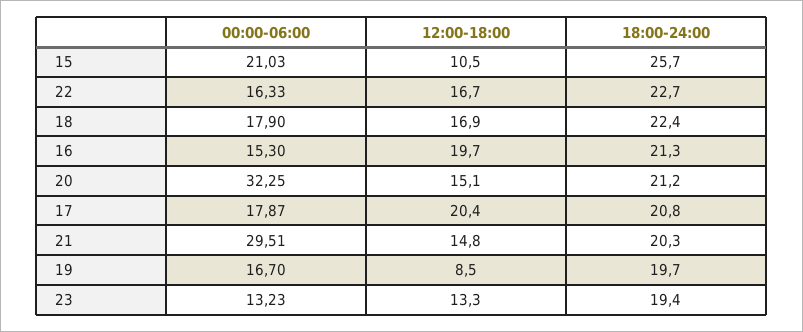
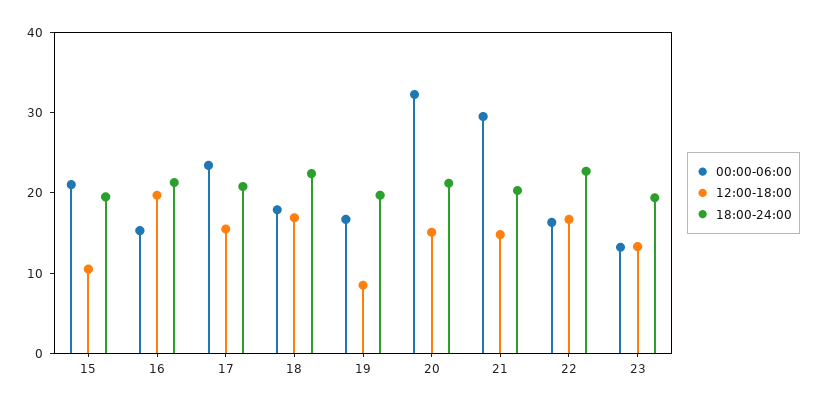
  {
    "00:00-06:00": {
      "15": 21.03,
      "22": 16.33,
      "18": 17.9,
      "16": 15.3,
      "20": 32.25,
-     "17": 17.87,
+     "17": 24,
      "21": 29.51,
      "19": 16.7,
      "23": 13.23
    },
    "12:00-18:00": {
      "15": 10.5,
      "22": 16.7,
      "18": 16.9,
      "16": 19.7,
      "20": 15.1,
-     "17": 20.4,
+     "17": 16,
      "21": 14.8,
      "19": 8.5,
      "23": 13.3
    },
    "18:00-24:00": {
-     "15": 25.7,
+     "15": 20,
      "22": 22.7,
      "18": 22.4,
      "16": 21.3,
      "20": 21.2,
      "17": 20.8,
      "21": 20.3,
      "19": 19.7,
      "23": 19.4
    }
  }

